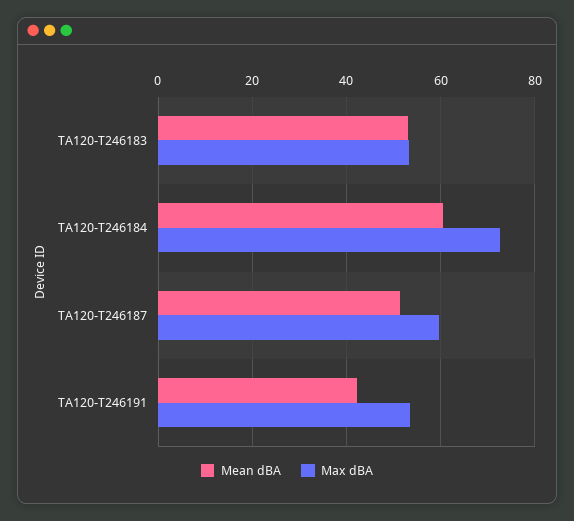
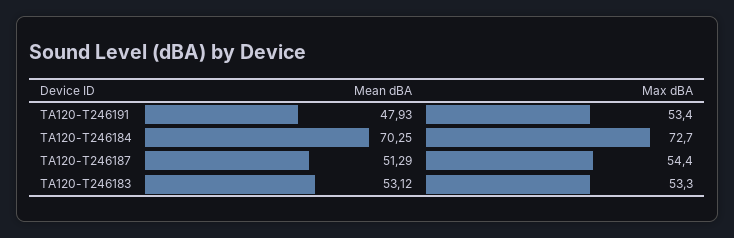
  {
    "Mean dBA": {
      "TA120-T246183": 53.12,
-     "TA120-T246184": 60,
+     "TA120-T246184": 70.25,
      "TA120-T246187": 51.29,
-     "TA120-T246191": 42
+     "TA120-T246191": 47.93
    },
    "Max dBA": {
      "TA120-T246183": 53.3,
      "TA120-T246184": 72.7,
-     "TA120-T246187": 60,
+     "TA120-T246187": 54.4,
      "TA120-T246191": 53.4
    }
  }

